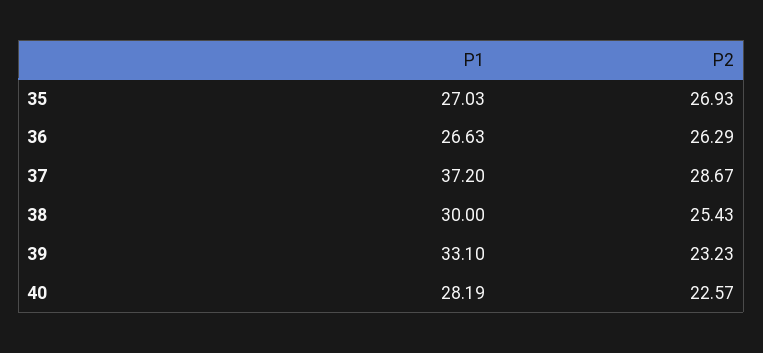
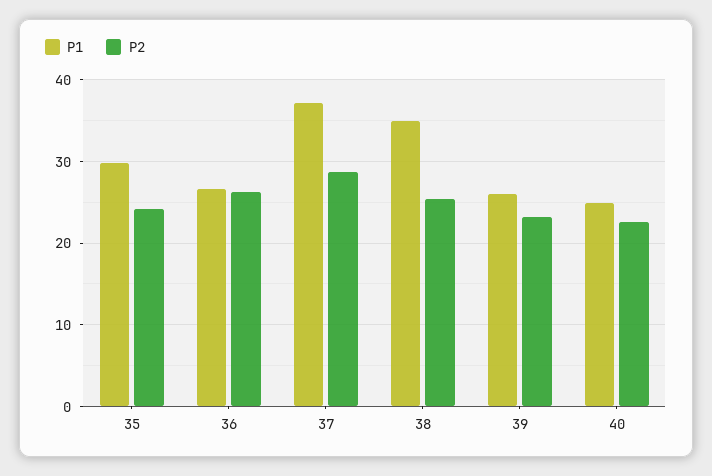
  {
    "P1": {
-     "35": 27.03,
+     "35": 30,
      "36": 26.63,
      "37": 37.2,
-     "38": 30,
+     "38": 35,
-     "39": 33.1,
+     "39": 26,
-     "40": 28.19
+     "40": 25
    },
    "P2": {
-     "35": 26.93,
+     "35": 24,
      "36": 26.29,
      "37": 28.67,
      "38": 25.43,
      "39": 23.23,
      "40": 22.57
    }
  }

